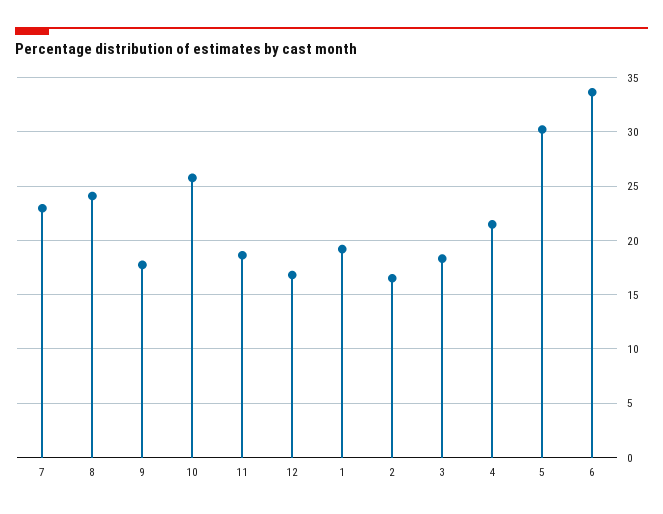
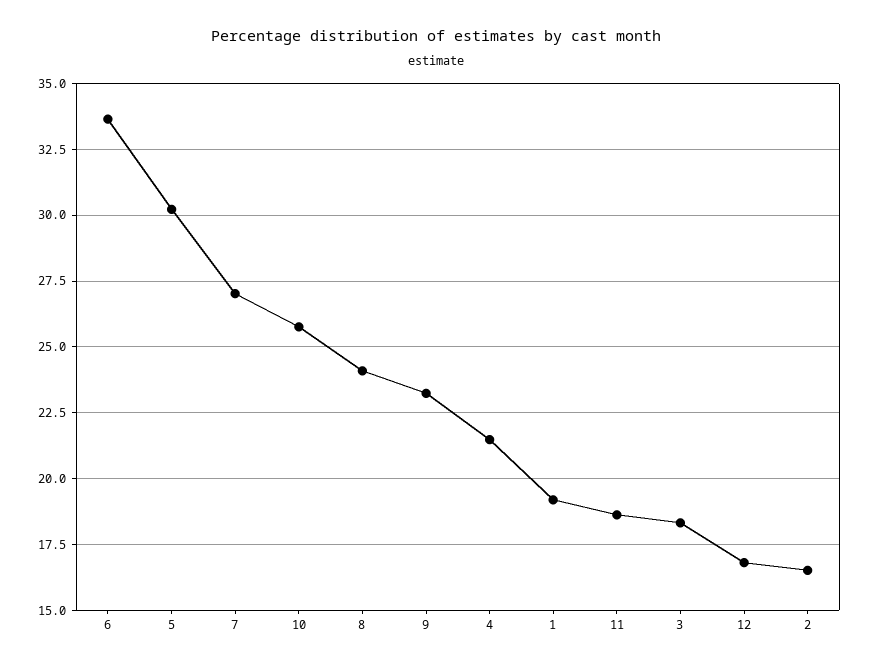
  {
-   "7": 23,
+   "7": 27,
    "8": 24,
-   "9": 18,
+   "9": 23.25,
    "10": 25.75,
    "11": 18.75,
    "12": 16.75,
    "1": 19.25,
    "2": 16.5,
    "3": 18.25,
    "4": 21.5,
    "5": 30.25,
    "6": 33.75
  }

